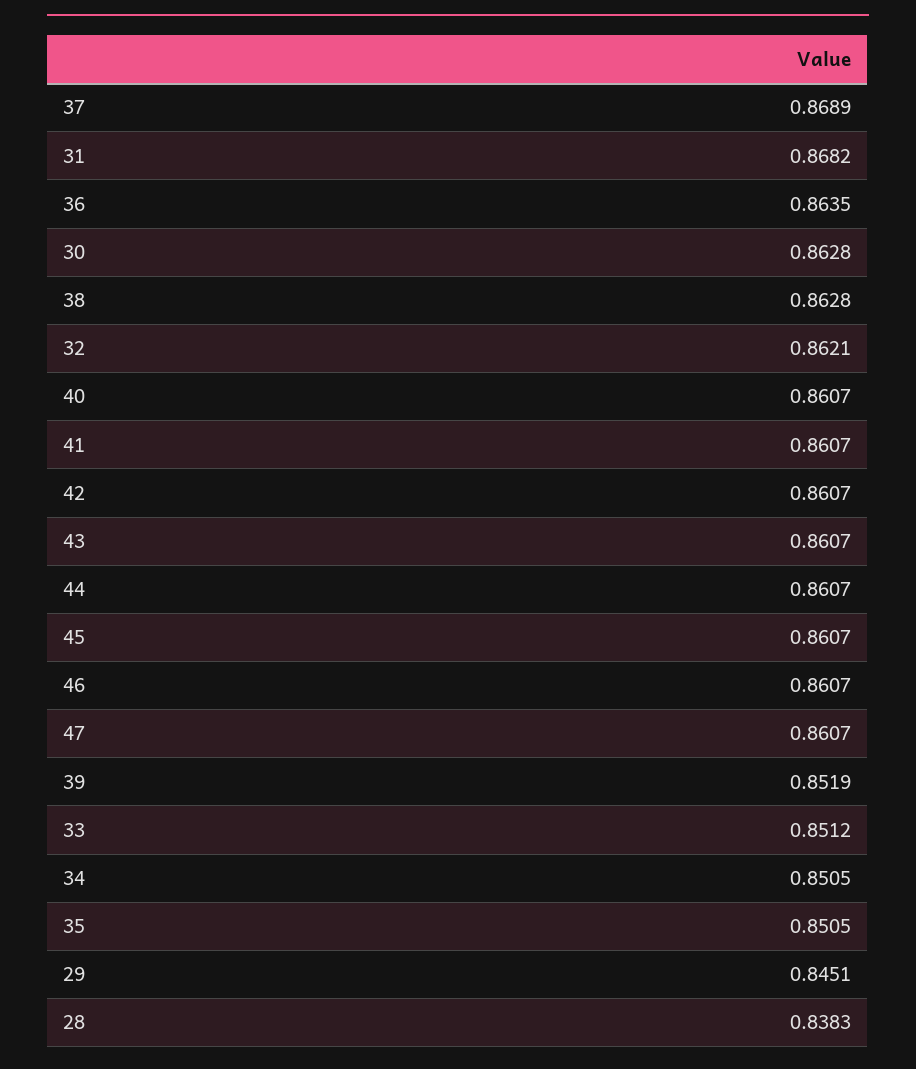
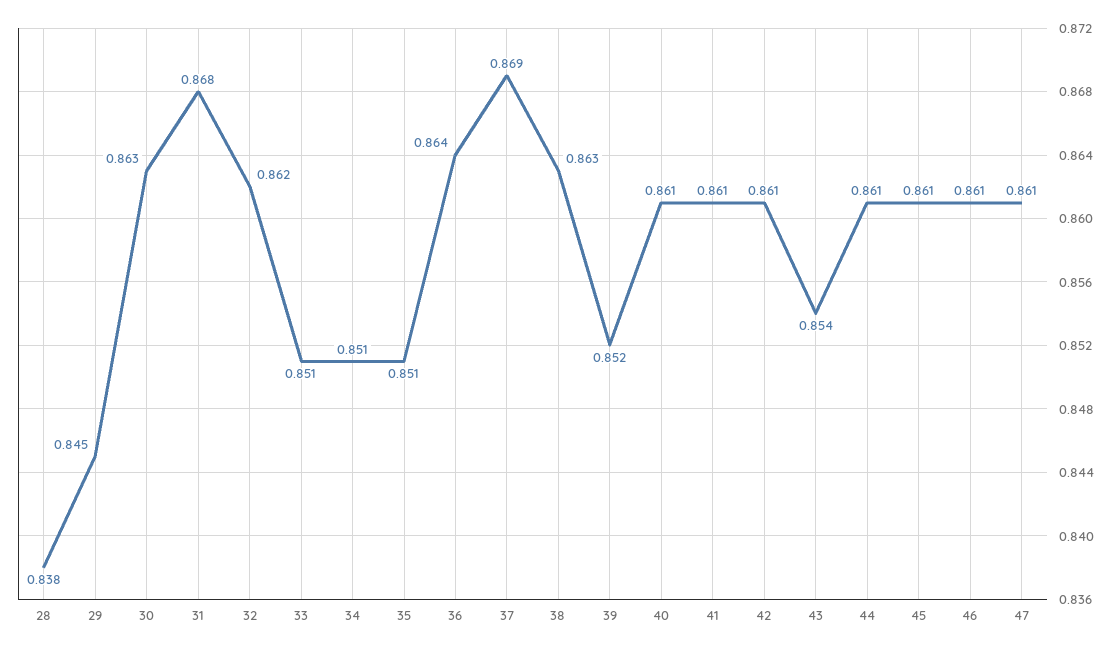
  {
    "37": 0.8689,
    "31": 0.8682,
    "36": 0.8635,
    "30": 0.8628,
    "38": 0.8628,
    "32": 0.8621,
    "40": 0.8607,
    "41": 0.8607,
    "42": 0.8607,
-   "43": 0.8607,
+   "43": 0.854,
    "44": 0.8607,
    "45": 0.8607,
    "46": 0.8607,
    "47": 0.8607,
    "39": 0.8519,
    "33": 0.8512,
    "34": 0.8505,
    "35": 0.8505,
    "29": 0.8451,
    "28": 0.8383
  }

